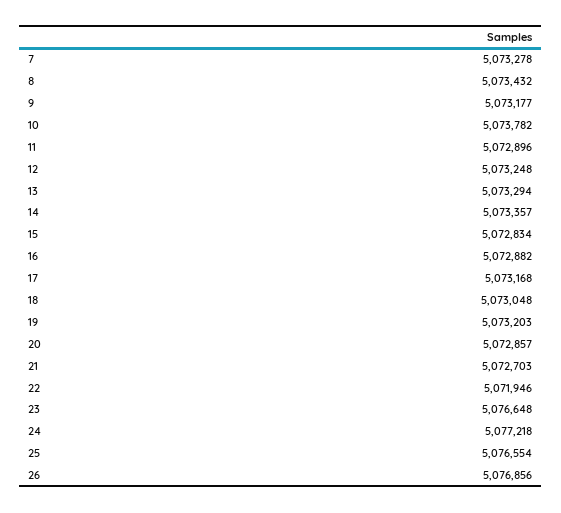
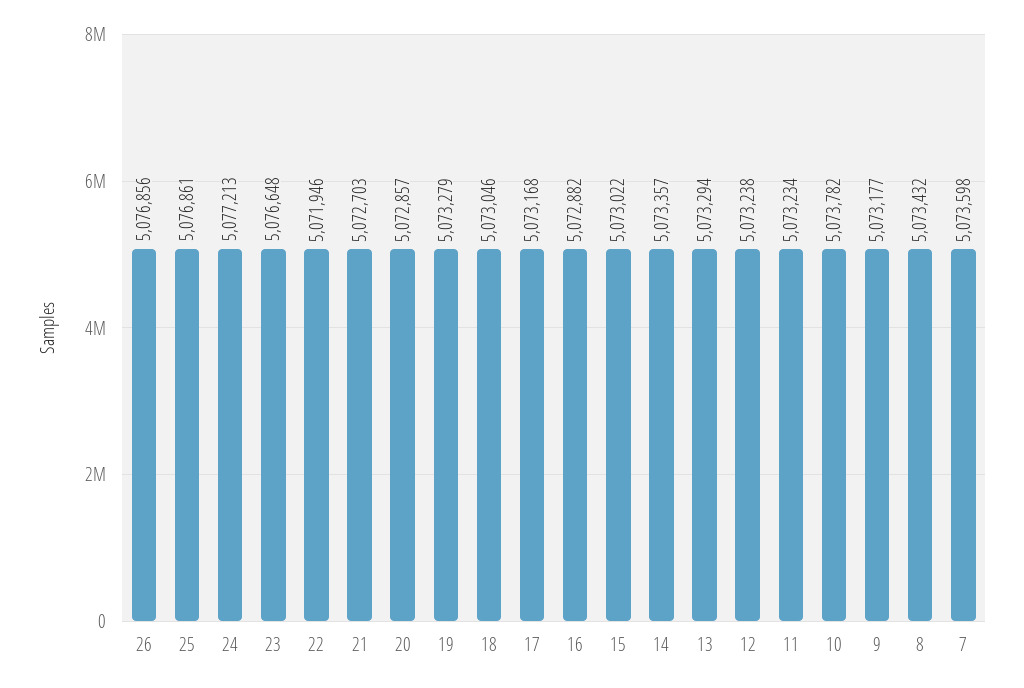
  {
-   "7": 5073278,
+   "7": 5073598,
    "8": 5073432,
    "9": 5073177,
    "10": 5073782,
-   "11": 5072896,
+   "11": 5073234,
-   "12": 5073248,
+   "12": 5073238,
    "13": 5073294,
    "14": 5073357,
-   "15": 5072834,
+   "15": 5073022,
    "16": 5072882,
    "17": 5073168,
-   "18": 5073048,
+   "18": 5073046,
-   "19": 5073203,
+   "19": 5073279,
    "20": 5072857,
    "21": 5072703,
    "22": 5071946,
    "23": 5076648,
-   "24": 5077218,
+   "24": 5077213,
-   "25": 5076554,
+   "25": 5076861,
    "26": 5076856
  }

